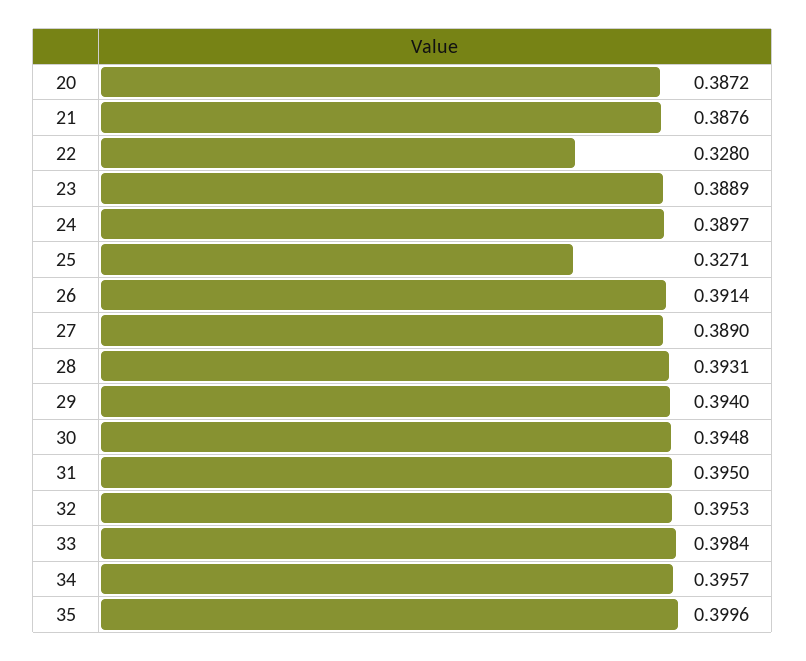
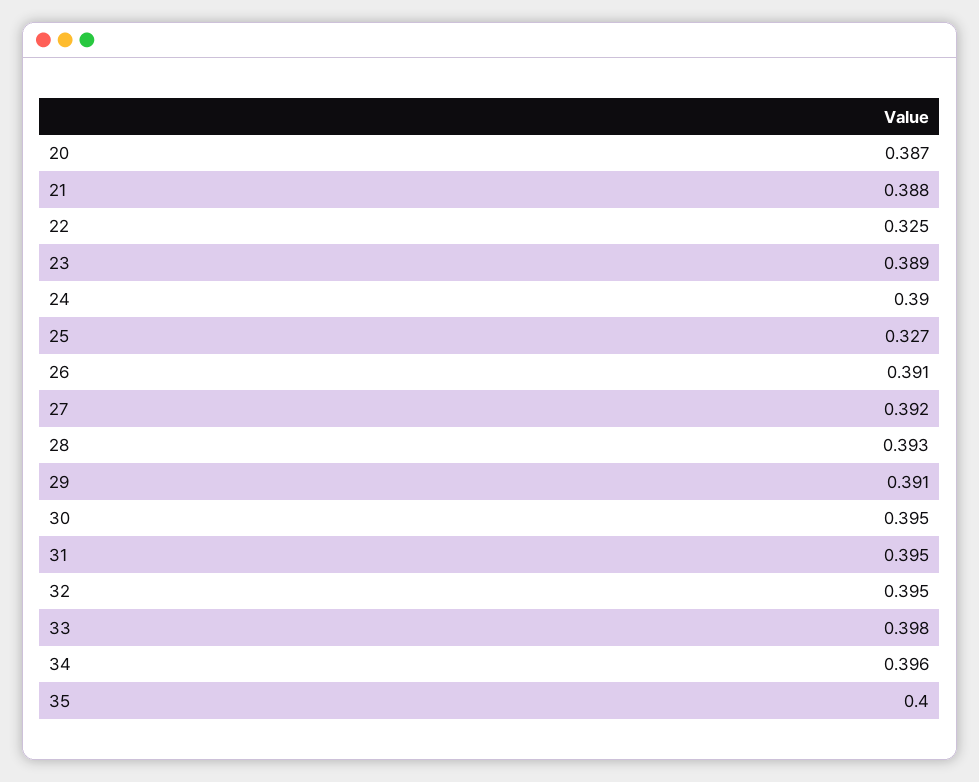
  {
    "20": 0.3872,
    "21": 0.3876,
-   "22": 0.328,
+   "22": 0.325,
    "23": 0.3889,
    "24": 0.3897,
    "25": 0.3271,
    "26": 0.3914,
-   "27": 0.389,
+   "27": 0.392,
    "28": 0.3931,
-   "29": 0.394,
+   "29": 0.391,
    "30": 0.3948,
    "31": 0.395,
    "32": 0.3953,
    "33": 0.3984,
    "34": 0.3957,
    "35": 0.3996
  }

